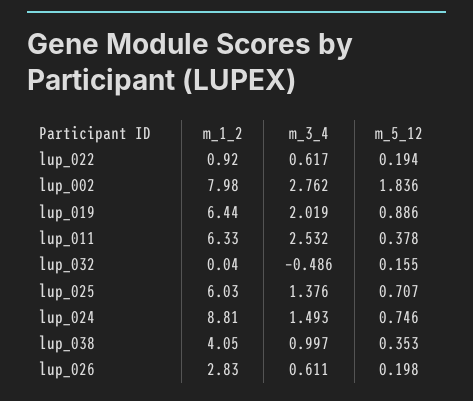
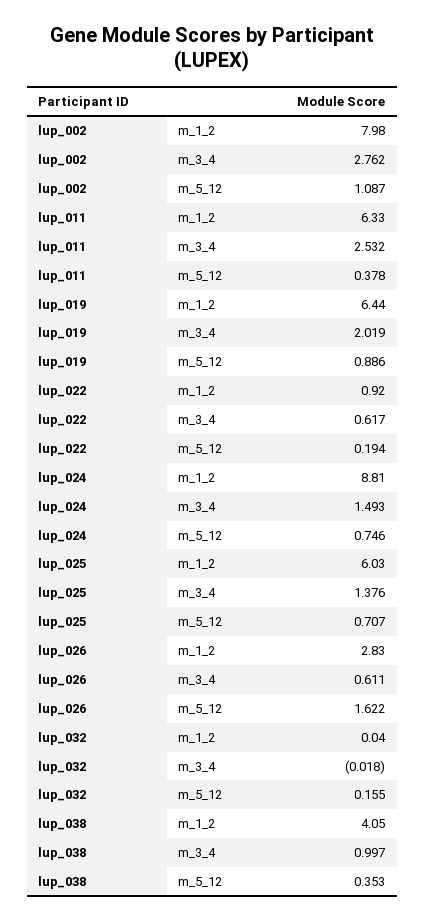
  {
    "m_1_2": {
      "lup_022": 0.92,
      "lup_002": 7.98,
      "lup_019": 6.44,
      "lup_011": 6.33,
      "lup_032": 0.04,
      "lup_025": 6.03,
      "lup_024": 8.81,
      "lup_038": 4.05,
      "lup_026": 2.83
    },
    "m_3_4": {
      "lup_022": 0.617,
      "lup_002": 2.762,
      "lup_019": 2.019,
      "lup_011": 2.532,
-     "lup_032": -0.486,
+     "lup_032": -0.018,
      "lup_025": 1.376,
      "lup_024": 1.493,
      "lup_038": 0.997,
      "lup_026": 0.611
    },
    "m_5_12": {
      "lup_022": 0.194,
-     "lup_002": 1.836,
+     "lup_002": 1.087,
      "lup_019": 0.886,
      "lup_011": 0.378,
      "lup_032": 0.155,
      "lup_025": 0.707,
      "lup_024": 0.746,
      "lup_038": 0.353,
-     "lup_026": 0.198
+     "lup_026": 1.622
    }
  }

